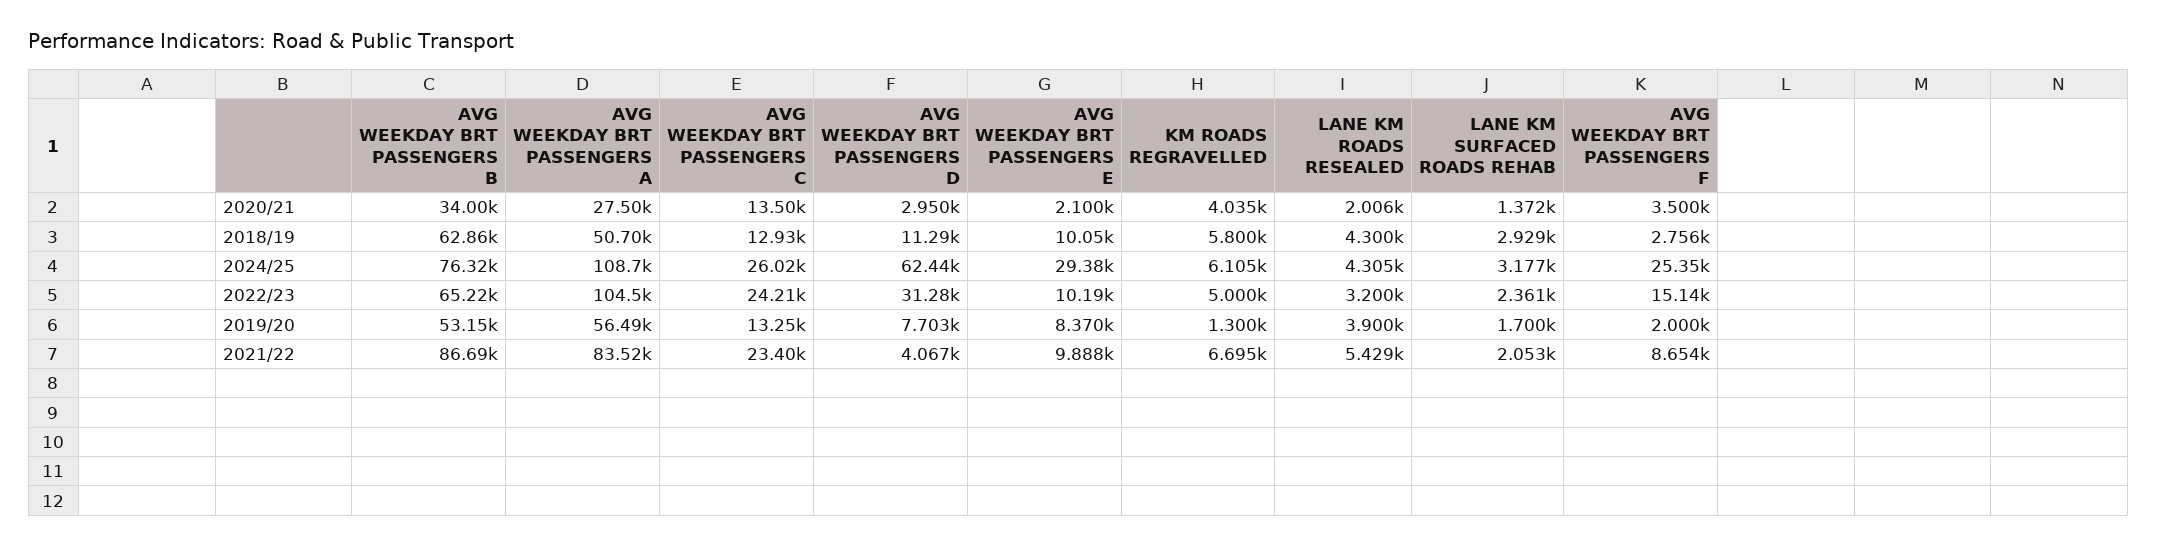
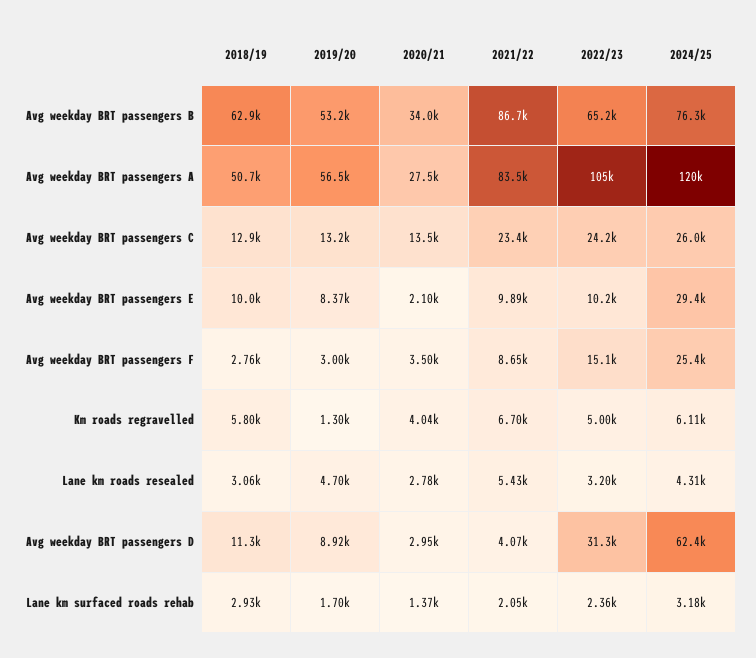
  {
    "AVG WEEKDAY BRT PASSENGERS B": {
      "2020/21": 34000,
      "2018/19": 62860,
      "2024/25": 76320,
      "2022/23": 65220,
      "2019/20": 53150,
      "2021/22": 86690
    },
    "AVG WEEKDAY BRT PASSENGERS A": {
      "2020/21": 27500,
      "2018/19": 50700,
-     "2024/25": 108700,
+     "2024/25": 120000,
      "2022/23": 104500,
      "2019/20": 56490,
      "2021/22": 83520
    },
    "AVG WEEKDAY BRT PASSENGERS C": {
      "2020/21": 13500,
      "2018/19": 12930,
      "2024/25": 26020,
      "2022/23": 24210,
      "2019/20": 13250,
      "2021/22": 23400
    },
    "AVG WEEKDAY BRT PASSENGERS D": {
      "2020/21": 2950,
      "2018/19": 11290,
      "2024/25": 62440,
      "2022/23": 31280,
-     "2019/20": 7703,
+     "2019/20": 8920,
      "2021/22": 4067
    },
    "AVG WEEKDAY BRT PASSENGERS E": {
      "2020/21": 2100,
      "2018/19": 10050,
      "2024/25": 29380,
      "2022/23": 10190,
      "2019/20": 8370,
      "2021/22": 9888
    },
    "KM ROADS REGRAVELLED": {
      "2020/21": 4035,
      "2018/19": 5800,
      "2024/25": 6105,
      "2022/23": 5000,
      "2019/20": 1300,
      "2021/22": 6695
    },
    "LANE KM ROADS RESEALED": {
-     "2020/21": 2006,
+     "2020/21": 2780,
-     "2018/19": 4300,
+     "2018/19": 3060,
      "2024/25": 4305,
      "2022/23": 3200,
-     "2019/20": 3900,
+     "2019/20": 4700,
      "2021/22": 5429
    },
    "LANE KM SURFACED ROADS REHAB": {
      "2020/21": 1372,
      "2018/19": 2929,
      "2024/25": 3177,
      "2022/23": 2361,
      "2019/20": 1700,
      "2021/22": 2053
    },
    "AVG WEEKDAY BRT PASSENGERS F": {
      "2020/21": 3500,
      "2018/19": 2756,
      "2024/25": 25350,
      "2022/23": 15140,
-     "2019/20": 2000,
+     "2019/20": 3000,
      "2021/22": 8654
    }
  }

